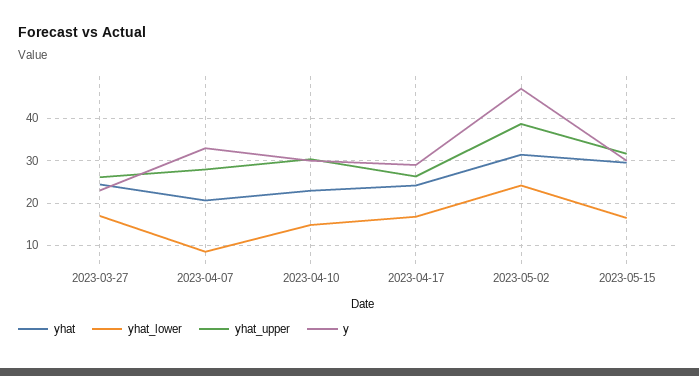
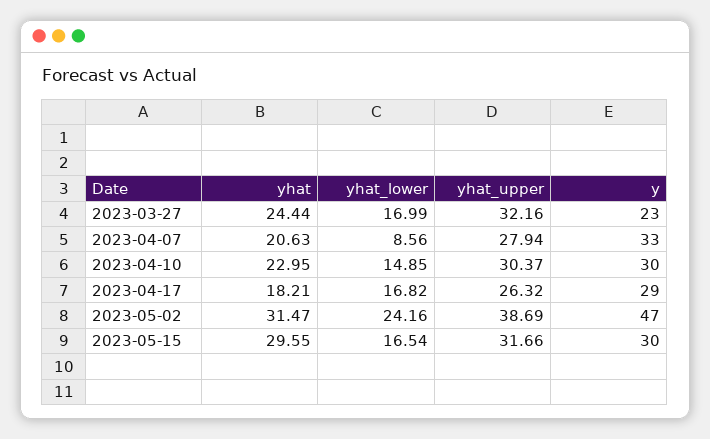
  {
    "yhat": {
      "2023-03-27": 24.44,
      "2023-04-07": 20.63,
      "2023-04-10": 22.95,
-     "2023-04-17": 24,
+     "2023-04-17": 18.21,
      "2023-05-02": 31.47,
      "2023-05-15": 29.55
    },
    "yhat_lower": {
      "2023-03-27": 16.99,
      "2023-04-07": 8.56,
      "2023-04-10": 14.85,
      "2023-04-17": 16.82,
      "2023-05-02": 24.16,
      "2023-05-15": 16.54
    },
    "yhat_upper": {
-     "2023-03-27": 26,
+     "2023-03-27": 32.16,
      "2023-04-07": 27.94,
      "2023-04-10": 30.37,
      "2023-04-17": 26.32,
      "2023-05-02": 38.69,
      "2023-05-15": 31.66
    },
    "y": {
      "2023-03-27": 23,
      "2023-04-07": 33,
      "2023-04-10": 30,
      "2023-04-17": 29,
      "2023-05-02": 47,
      "2023-05-15": 30
    }
  }

